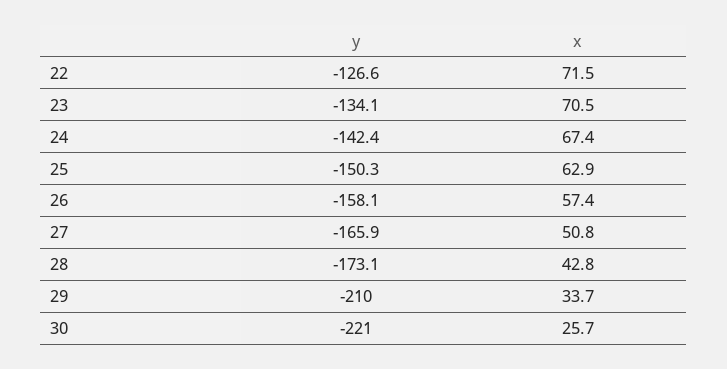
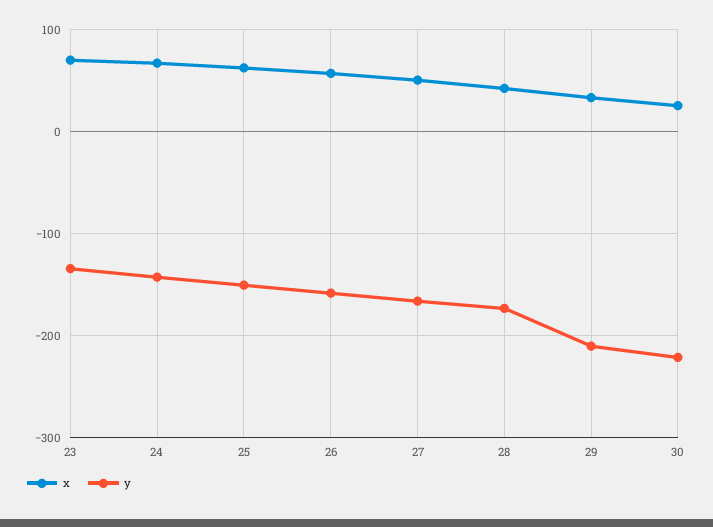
  {
    "y": {
-     "22": -126.6,
      "23": -134.1,
      "24": -142.4,
      "25": -150.3,
      "26": -158.1,
      "27": -165.9,
      "28": -173.1,
      "29": -210,
      "30": -221
    },
    "x": {
-     "22": 71.5,
      "23": 70.5,
      "24": 67.4,
      "25": 62.9,
      "26": 57.4,
      "27": 50.8,
      "28": 42.8,
      "29": 33.7,
      "30": 25.7
    }
  }

